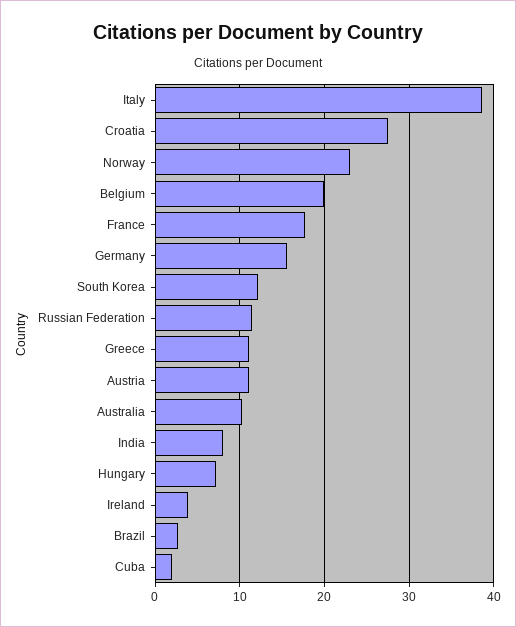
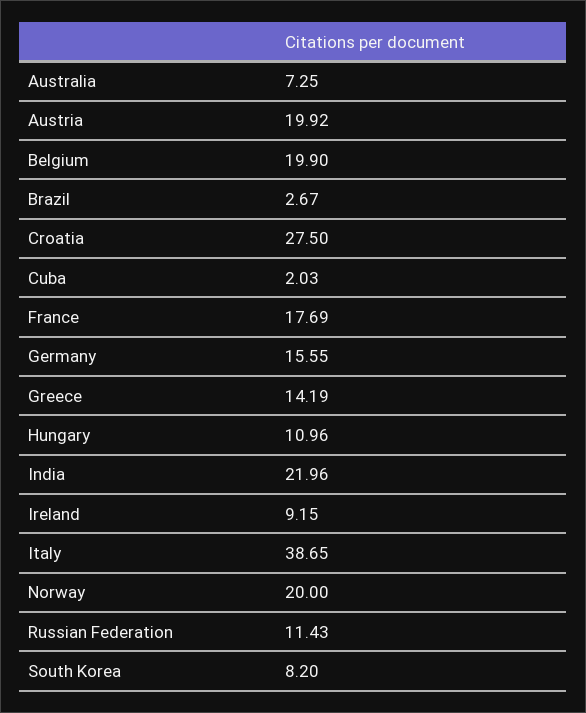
  {
    "Italy": 38.65,
    "Croatia": 27.5,
-   "Norway": 23,
+   "Norway": 20,
    "Belgium": 19.9,
    "France": 17.69,
    "Germany": 15.55,
-   "South Korea": 12,
+   "South Korea": 8.2,
    "Russian Federation": 11.43,
-   "Greece": 11,
+   "Greece": 14.19,
-   "Austria": 11,
+   "Austria": 19.92,
-   "Australia": 10,
+   "Australia": 7.25,
-   "India": 8,
+   "India": 21.96,
-   "Hungary": 7,
+   "Hungary": 10.96,
-   "Ireland": 4,
+   "Ireland": 9.15,
    "Brazil": 2.67,
    "Cuba": 2.03
  }

